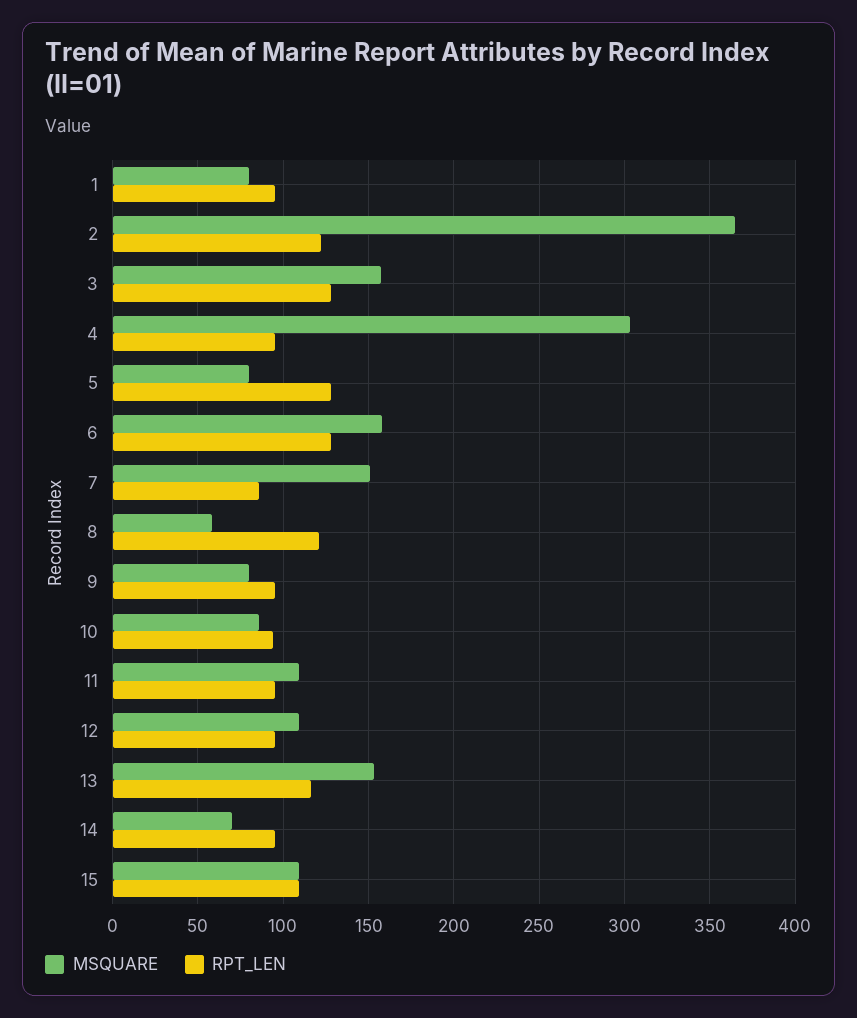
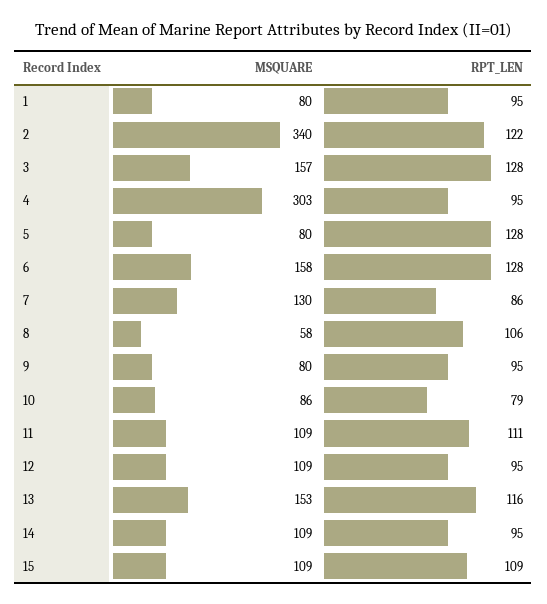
  {
    "MSQUARE": {
      "1": 80,
-     "2": 365,
+     "2": 340,
      "3": 157,
      "4": 303,
      "5": 80,
      "6": 158,
-     "7": 150,
+     "7": 130,
      "8": 58,
      "9": 80,
      "10": 86,
      "11": 109,
      "12": 109,
      "13": 153,
-     "14": 70,
+     "14": 109,
      "15": 109
    },
    "RPT_LEN": {
      "1": 95,
      "2": 122,
      "3": 128,
      "4": 95,
      "5": 128,
      "6": 128,
      "7": 86,
-     "8": 120,
+     "8": 106,
      "9": 95,
-     "10": 95,
+     "10": 79,
-     "11": 95,
+     "11": 111,
      "12": 95,
      "13": 116,
      "14": 95,
      "15": 109
    }
  }

